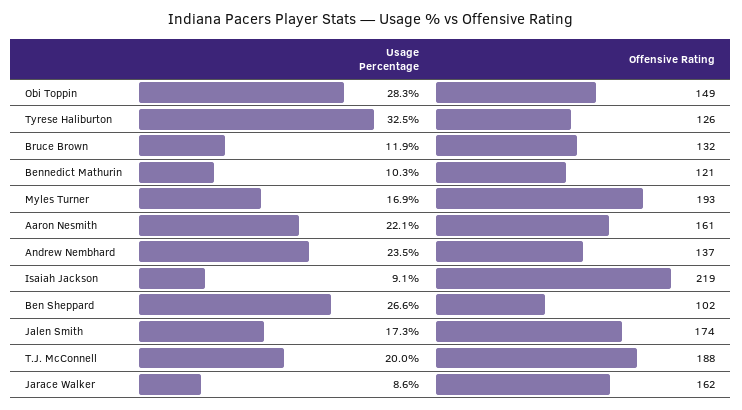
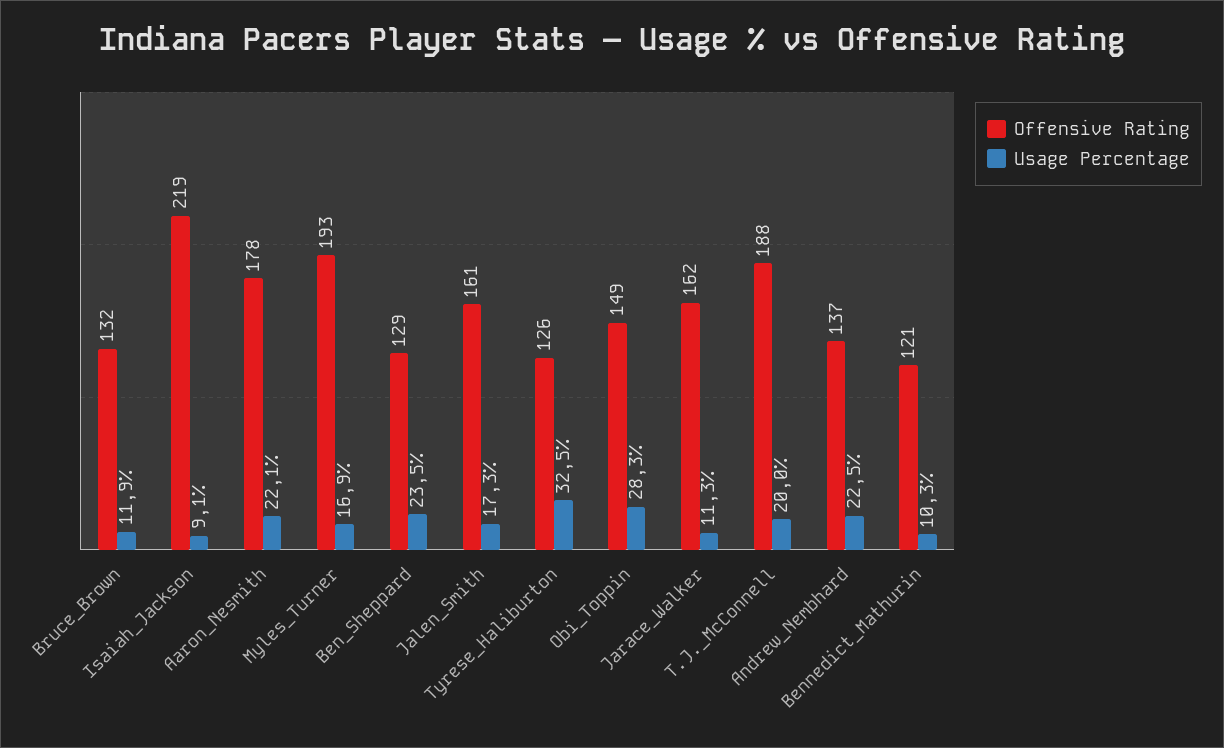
  {
    "Usage Percentage": {
      "Obi Toppin": 28.3,
      "Tyrese Haliburton": 32.5,
      "Bruce Brown": 11.9,
      "Bennedict Mathurin": 10.3,
      "Myles Turner": 16.9,
      "Aaron Nesmith": 22.1,
-     "Andrew Nembhard": 23.5,
+     "Andrew Nembhard": 22.5,
      "Isaiah Jackson": 9.1,
-     "Ben Sheppard": 26.6,
+     "Ben Sheppard": 23.5,
      "Jalen Smith": 17.3,
      "T.J. McConnell": 20,
-     "Jarace Walker": 8.6
+     "Jarace Walker": 11.3
    },
    "Offensive Rating": {
      "Obi Toppin": 149,
      "Tyrese Haliburton": 126,
      "Bruce Brown": 132,
      "Bennedict Mathurin": 121,
      "Myles Turner": 193,
-     "Aaron Nesmith": 161,
+     "Aaron Nesmith": 178,
      "Andrew Nembhard": 137,
      "Isaiah Jackson": 219,
-     "Ben Sheppard": 102,
+     "Ben Sheppard": 129,
-     "Jalen Smith": 174,
+     "Jalen Smith": 161,
      "T.J. McConnell": 188,
      "Jarace Walker": 162
    }
  }

